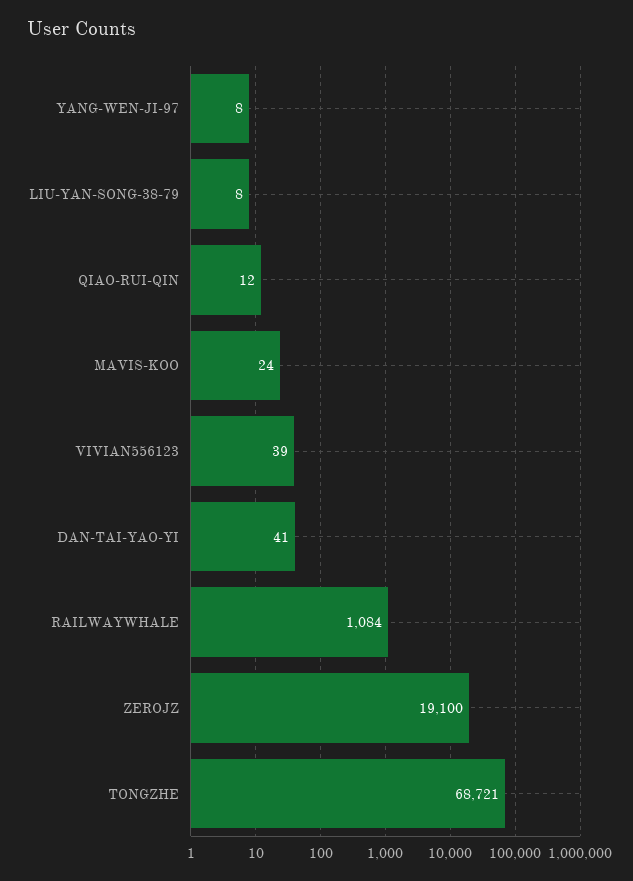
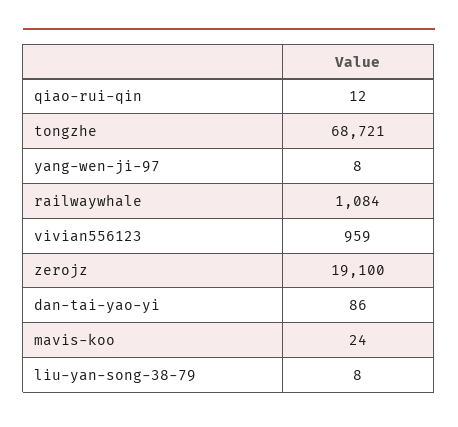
  {
    "YANG-WEN-JI-97": 8,
    "LIU-YAN-SONG-38-79": 8,
    "QIAO-RUI-QIN": 12,
    "MAVIS-KOO": 24,
-   "VIVIAN556123": 39,
+   "VIVIAN556123": 959,
-   "DAN-TAI-YAO-YI": 41,
+   "DAN-TAI-YAO-YI": 86,
    "RAILWAYWHALE": 1084,
    "ZEROJZ": 19100,
    "TONGZHE": 68721
  }

